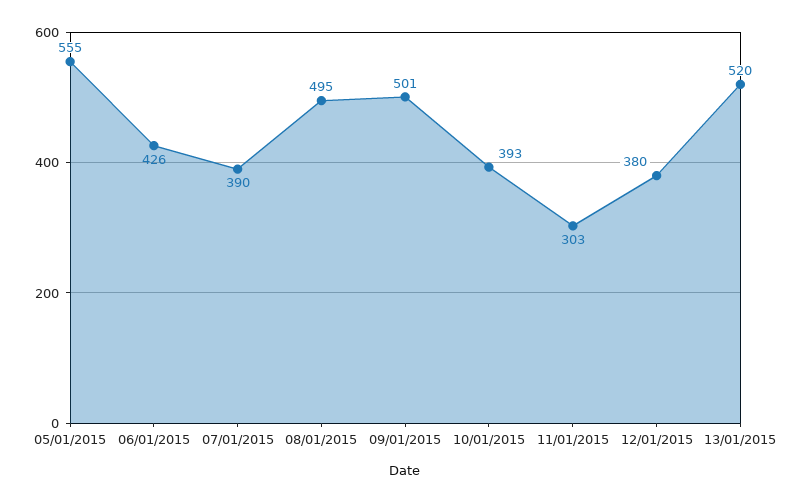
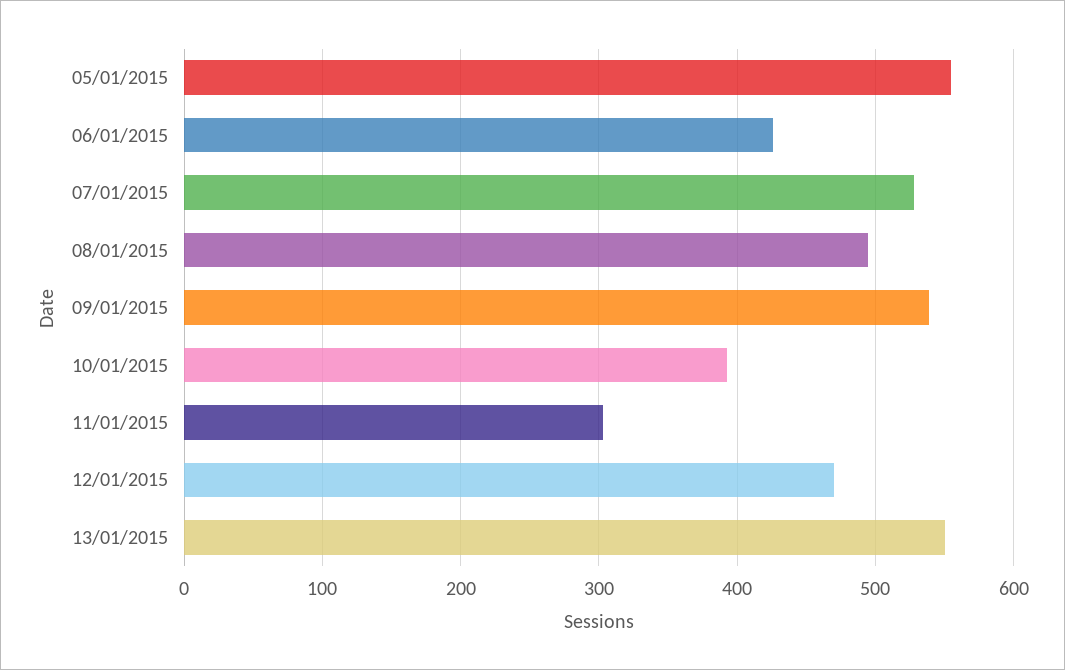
  {
    "05/01/2015": 555,
    "06/01/2015": 426,
-   "07/01/2015": 390,
+   "07/01/2015": 530,
    "08/01/2015": 495,
-   "09/01/2015": 501,
+   "09/01/2015": 540,
    "10/01/2015": 393,
    "11/01/2015": 303,
-   "12/01/2015": 380,
+   "12/01/2015": 470,
-   "13/01/2015": 520
+   "13/01/2015": 550
  }

